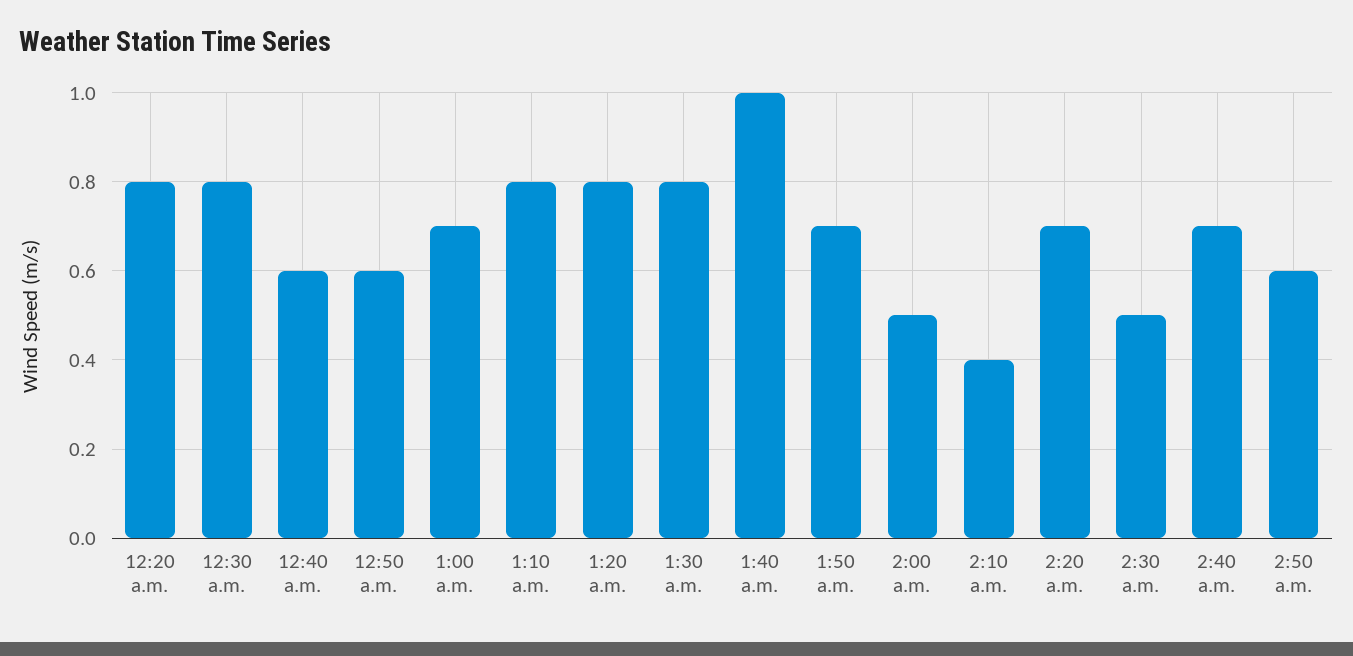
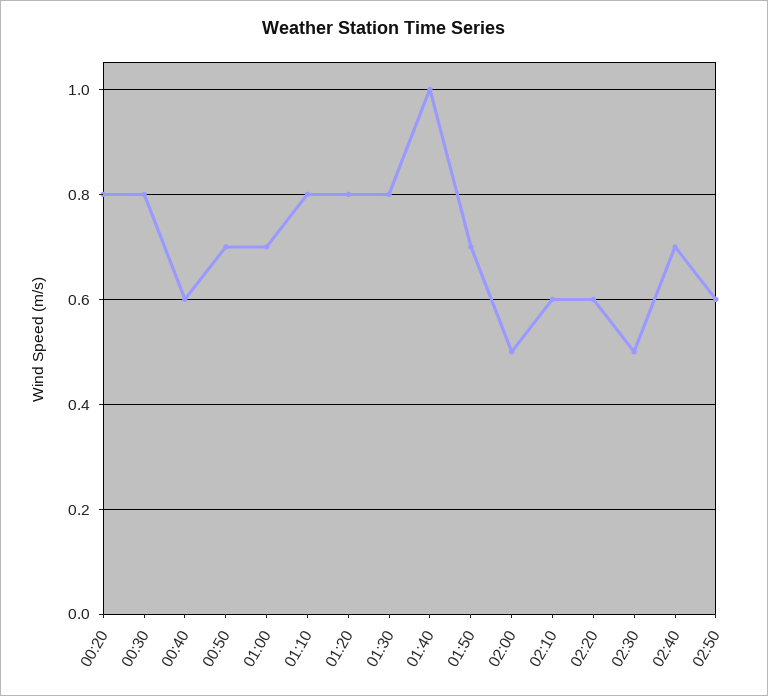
  {
    "12:20 a.m.": 0.8,
    "12:30 a.m.": 0.8,
    "12:40 a.m.": 0.6,
-   "12:50 a.m.": 0.6,
+   "12:50 a.m.": 0.7,
    "1:00 a.m.": 0.7,
    "1:10 a.m.": 0.8,
    "1:20 a.m.": 0.8,
    "1:30 a.m.": 0.8,
    "1:40 a.m.": 1,
    "1:50 a.m.": 0.7,
    "2:00 a.m.": 0.5,
-   "2:10 a.m.": 0.4,
+   "2:10 a.m.": 0.6,
-   "2:20 a.m.": 0.7,
+   "2:20 a.m.": 0.6,
    "2:30 a.m.": 0.5,
    "2:40 a.m.": 0.7,
    "2:50 a.m.": 0.6
  }

